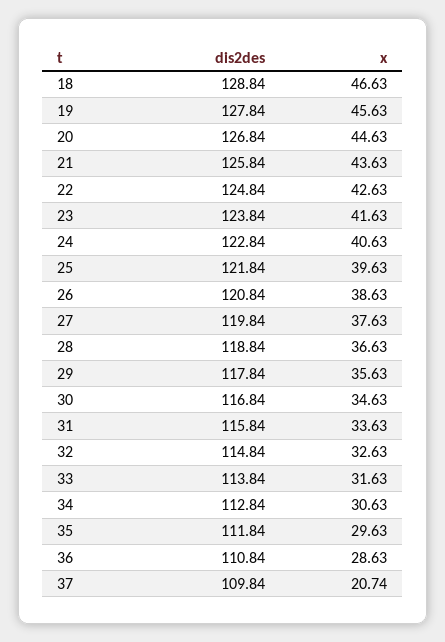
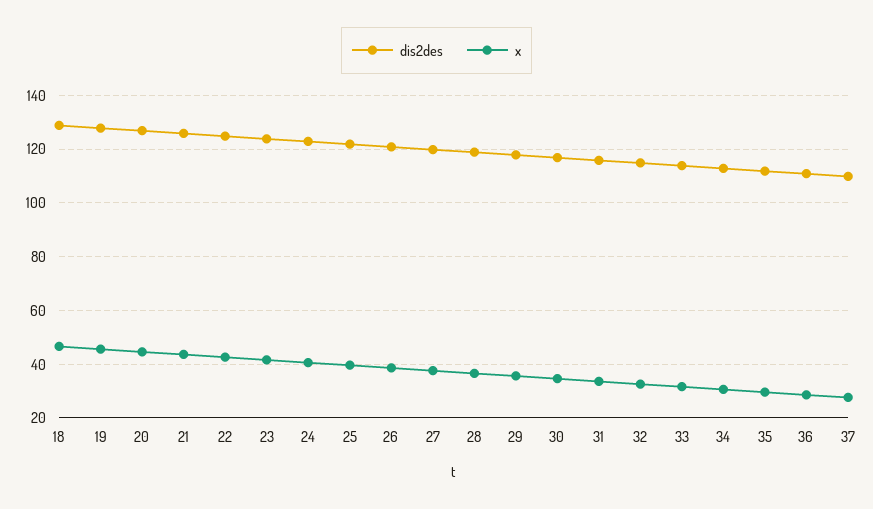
  {
    "dis2des": {
      "18": 128.84,
      "19": 127.84,
      "20": 126.84,
      "21": 125.84,
      "22": 124.84,
      "23": 123.84,
      "24": 122.84,
      "25": 121.84,
      "26": 120.84,
      "27": 119.84,
      "28": 118.84,
      "29": 117.84,
      "30": 116.84,
      "31": 115.84,
      "32": 114.84,
      "33": 113.84,
      "34": 112.84,
      "35": 111.84,
      "36": 110.84,
      "37": 109.84
    },
    "x": {
      "18": 46.63,
      "19": 45.63,
      "20": 44.63,
      "21": 43.63,
      "22": 42.63,
      "23": 41.63,
      "24": 40.63,
      "25": 39.63,
      "26": 38.63,
      "27": 37.63,
      "28": 36.63,
      "29": 35.63,
      "30": 34.63,
      "31": 33.63,
      "32": 32.63,
      "33": 31.63,
      "34": 30.63,
      "35": 29.63,
      "36": 28.63,
-     "37": 20.74
+     "37": 27.5
    }
  }

